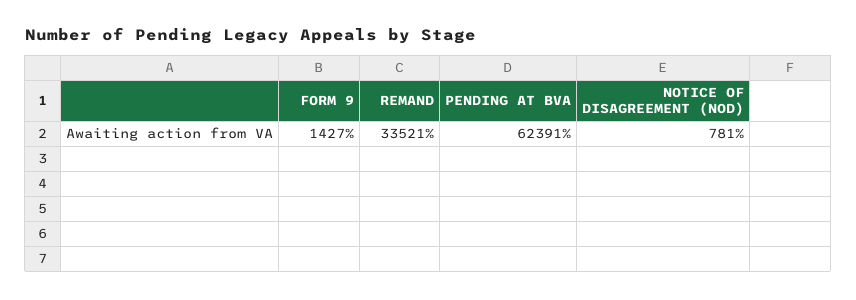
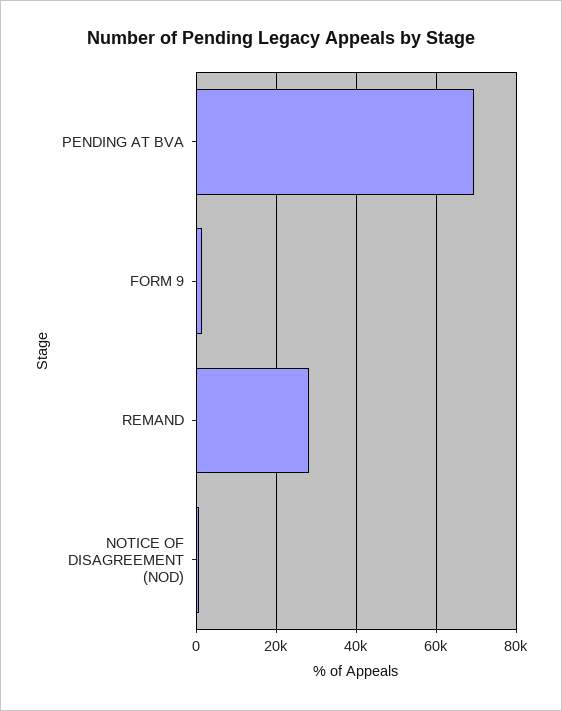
  {
    "FORM 9": 1427,
-   "REMAND": 33521,
+   "REMAND": 28000,
-   "PENDING AT BVA": 62391,
+   "PENDING AT BVA": 70000,
    "NOTICE OF DISAGREEMENT (NOD)": 781
  }

